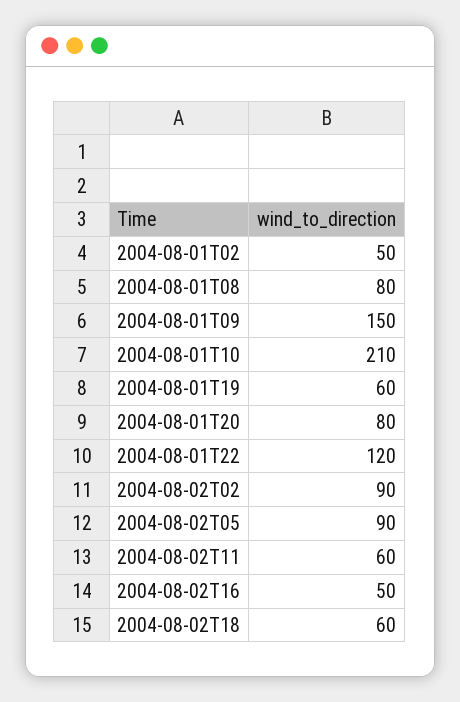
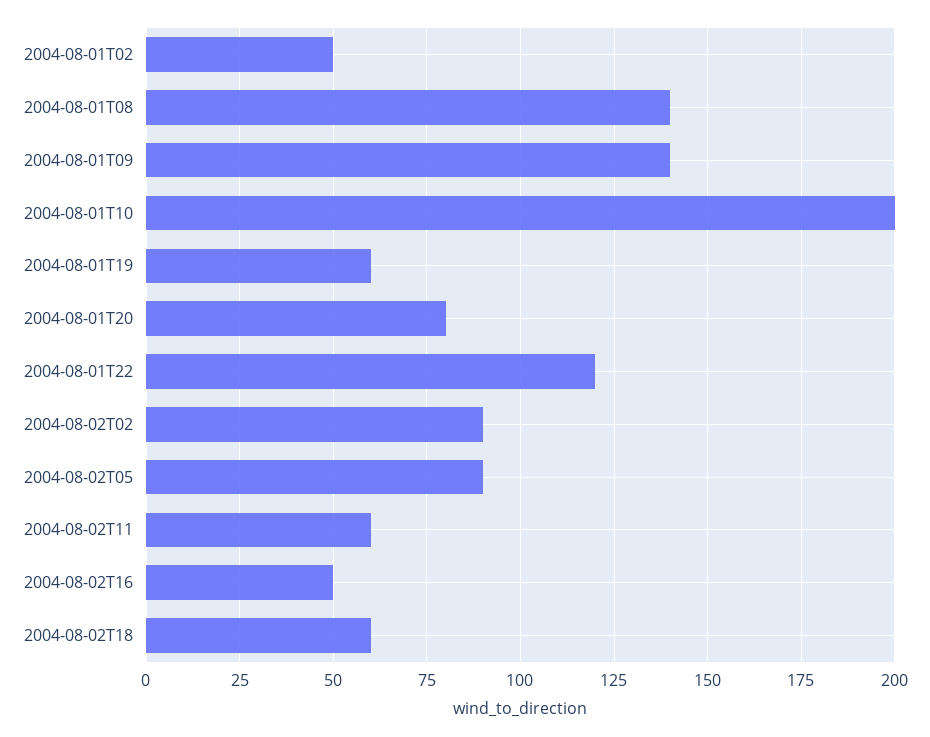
  {
    "2004-08-01T02": 50,
-   "2004-08-01T08": 80,
+   "2004-08-01T08": 140,
-   "2004-08-01T09": 150,
+   "2004-08-01T09": 140,
-   "2004-08-01T10": 210,
+   "2004-08-01T10": 200,
    "2004-08-01T19": 60,
    "2004-08-01T20": 80,
    "2004-08-01T22": 120,
    "2004-08-02T02": 90,
    "2004-08-02T05": 90,
    "2004-08-02T11": 60,
    "2004-08-02T16": 50,
    "2004-08-02T18": 60
  }

